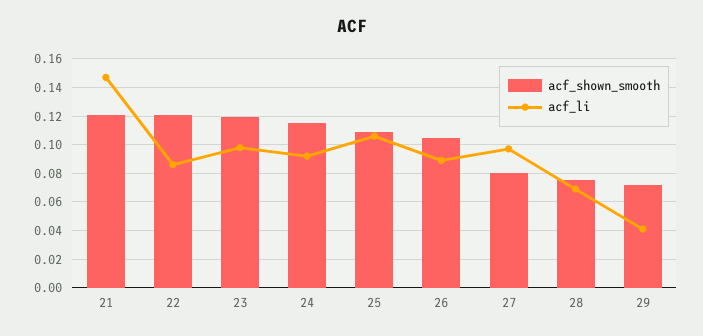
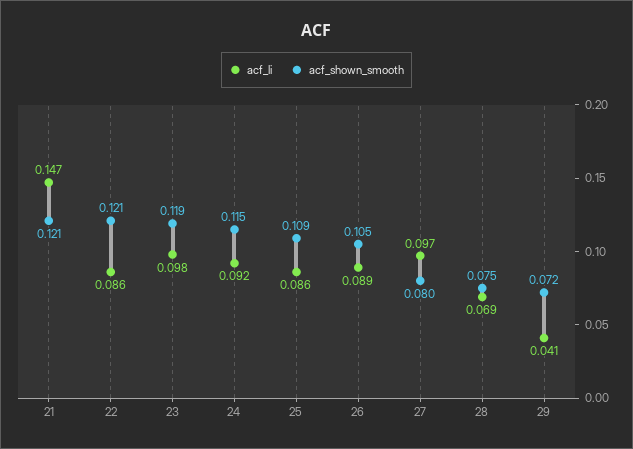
  {
    "acf_shown_smooth": {
      "21": 0.121,
      "22": 0.121,
      "23": 0.119,
      "24": 0.115,
      "25": 0.109,
      "26": 0.105,
      "27": 0.08,
      "28": 0.075,
      "29": 0.072
    },
    "acf_li": {
      "21": 0.147,
      "22": 0.086,
      "23": 0.098,
      "24": 0.092,
-     "25": 0.105,
+     "25": 0.086,
      "26": 0.089,
      "27": 0.097,
      "28": 0.069,
      "29": 0.041
    }
  }

